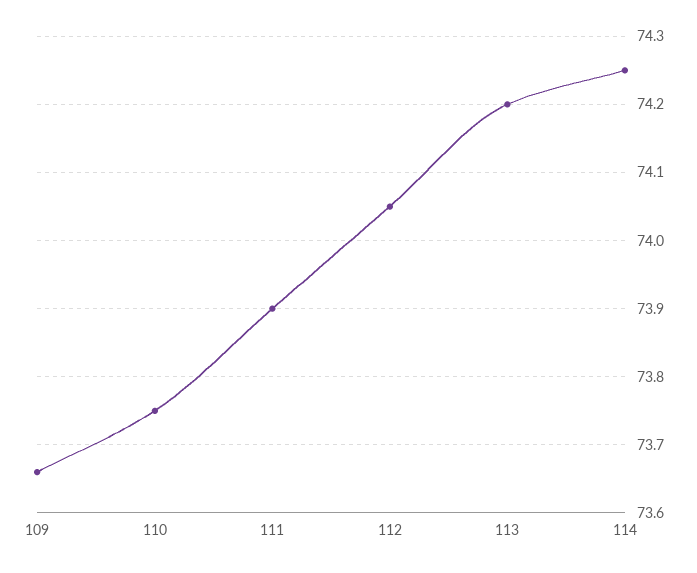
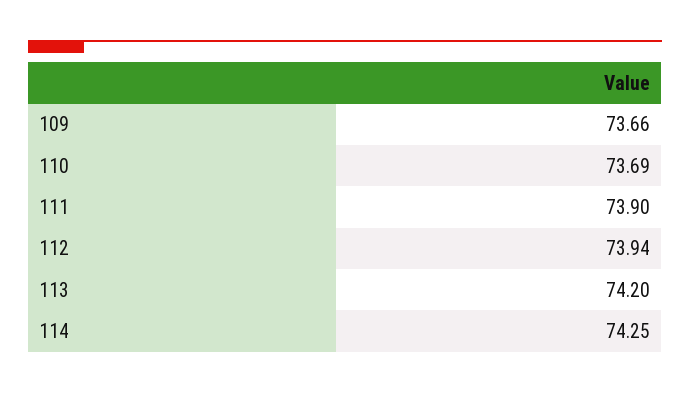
  {
    "109": 73.66,
-   "110": 73.75,
+   "110": 73.69,
    "111": 73.9,
-   "112": 74.05,
+   "112": 73.94,
    "113": 74.2,
    "114": 74.25
  }

